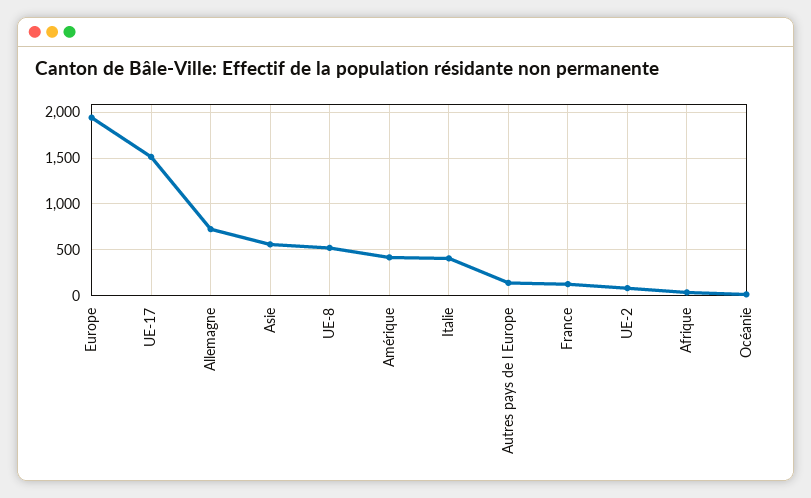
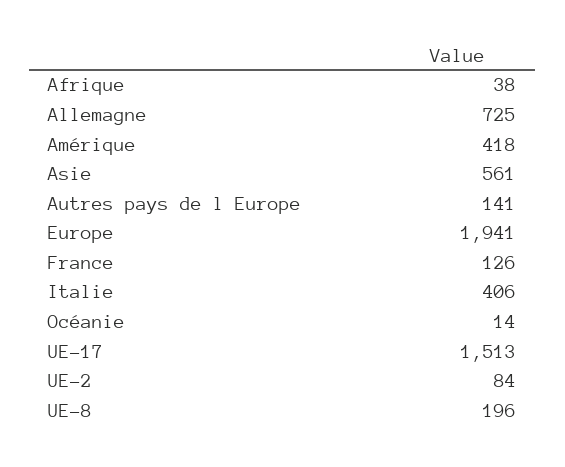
  {
    "Europe": 1941,
    "UE-17": 1513,
    "Allemagne": 725,
    "Asie": 561,
-   "UE-8": 500,
+   "UE-8": 196,
    "Amérique": 418,
    "Italie": 406,
    "Autres pays de l Europe": 141,
    "France": 126,
    "UE-2": 84,
    "Afrique": 38,
    "Océanie": 14
  }

